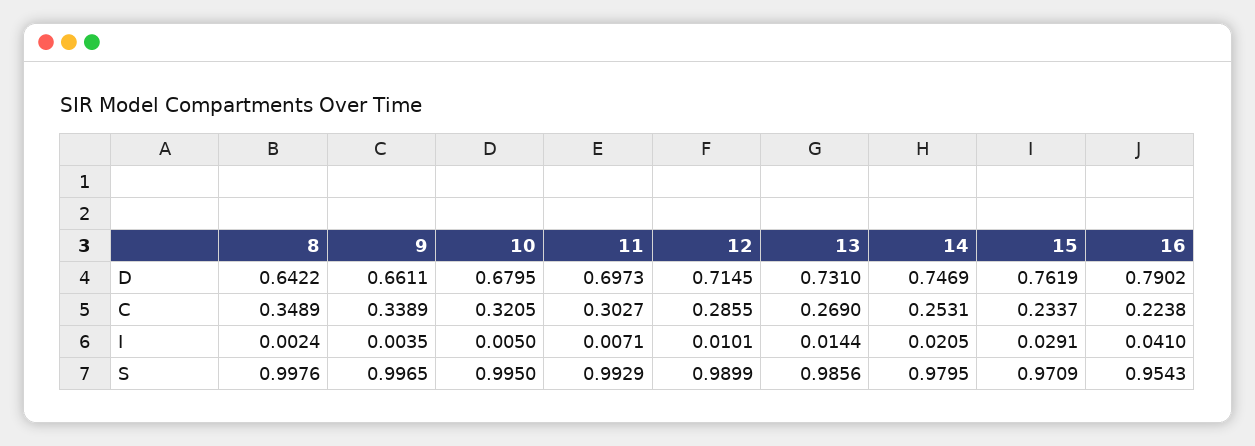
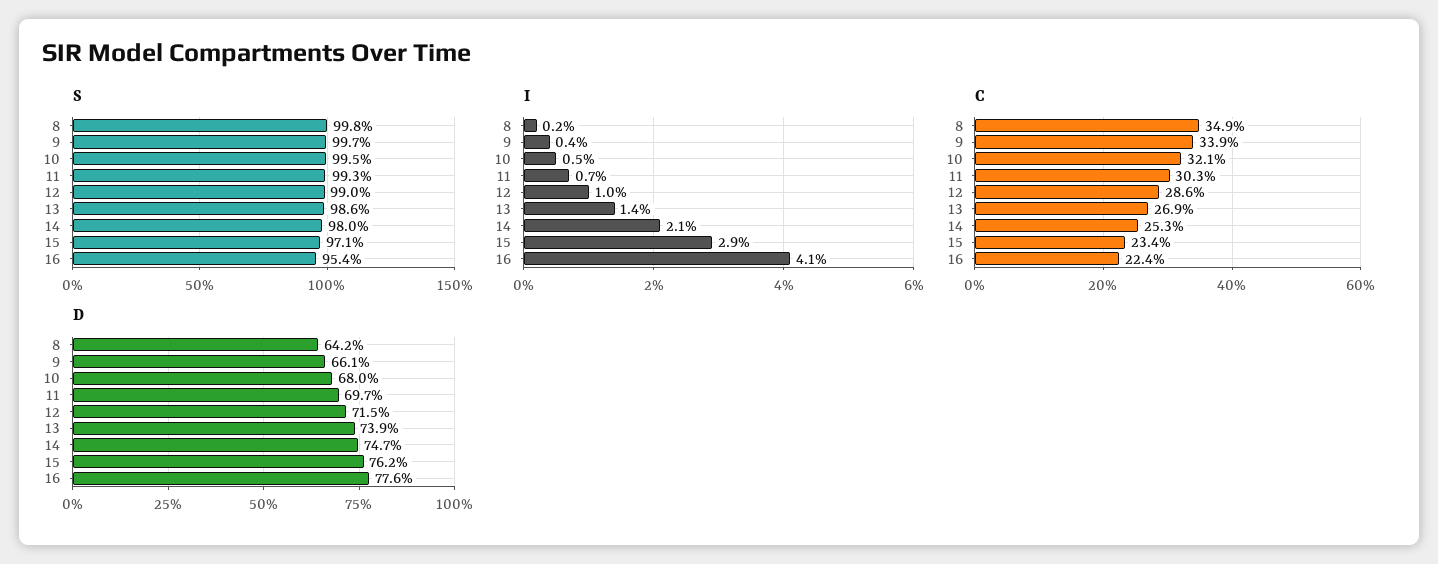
  {
    "D": {
      "8": 0.6422,
      "9": 0.6611,
      "10": 0.6795,
      "11": 0.6973,
      "12": 0.7145,
-     "13": 0.731,
+     "13": 0.739,
      "14": 0.7469,
      "15": 0.7619,
-     "16": 0.7902
+     "16": 0.776
    },
    "C": {
      "8": 0.3489,
      "9": 0.3389,
      "10": 0.3205,
      "11": 0.3027,
      "12": 0.2855,
      "13": 0.269,
      "14": 0.2531,
      "15": 0.2337,
      "16": 0.2238
    },
    "I": {
      "8": 0.0024,
      "9": 0.0035,
      "10": 0.005,
      "11": 0.0071,
      "12": 0.0101,
      "13": 0.0144,
      "14": 0.0205,
      "15": 0.0291,
      "16": 0.041
    },
    "S": {
      "8": 0.9976,
      "9": 0.9965,
      "10": 0.995,
      "11": 0.9929,
      "12": 0.9899,
      "13": 0.9856,
      "14": 0.9795,
      "15": 0.9709,
      "16": 0.9543
    }
  }

